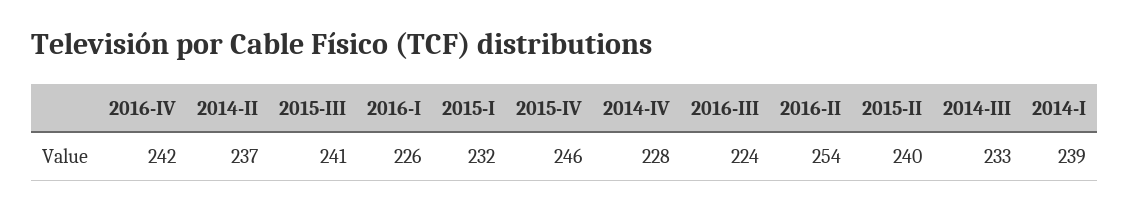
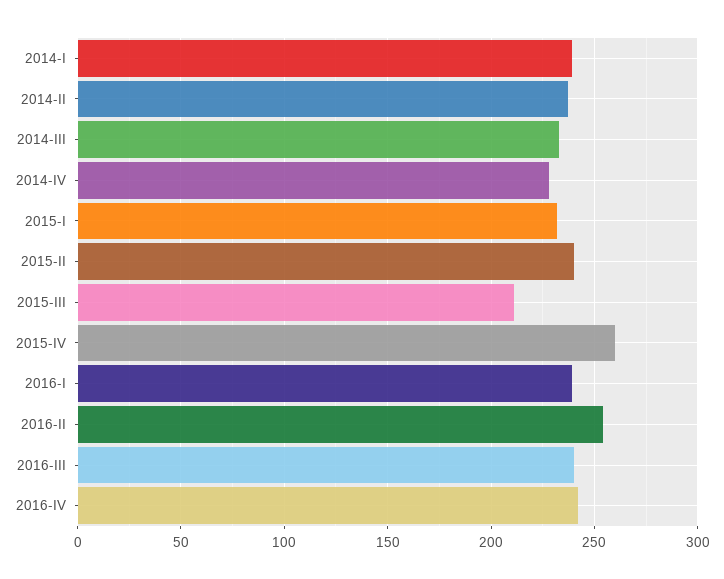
  {
    "2016-IV": 242,
    "2014-II": 237,
-   "2015-III": 241,
+   "2015-III": 210,
-   "2016-I": 226,
+   "2016-I": 240,
    "2015-I": 232,
-   "2015-IV": 246,
+   "2015-IV": 260,
    "2014-IV": 228,
-   "2016-III": 224,
+   "2016-III": 240,
    "2016-II": 254,
    "2015-II": 240,
    "2014-III": 233,
    "2014-I": 239
  }

